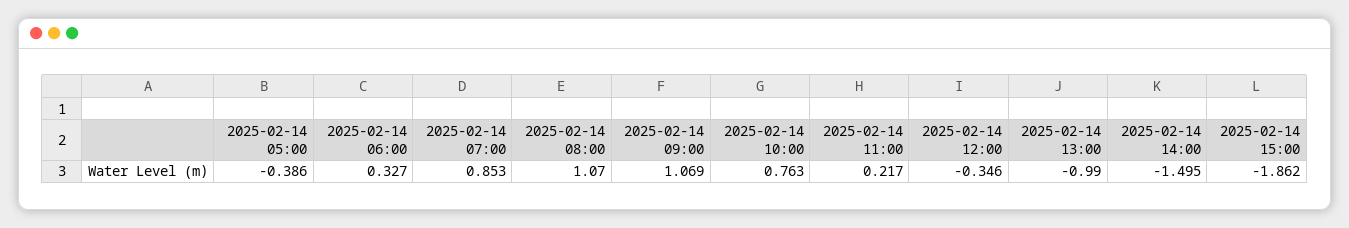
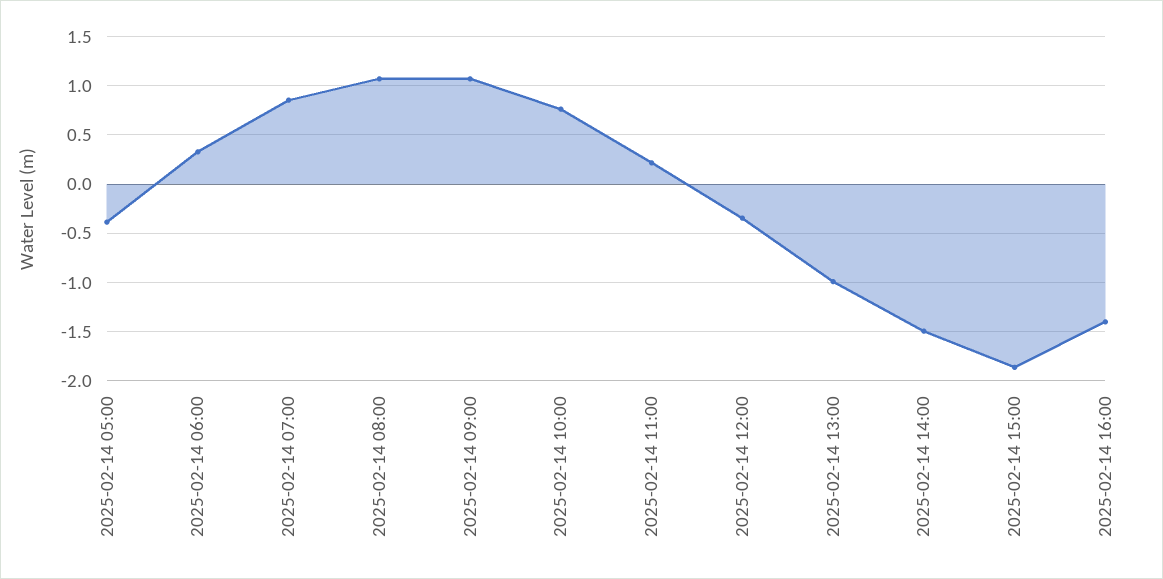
  {
    "2025-02-14 05:00": -0.386,
    "2025-02-14 06:00": 0.327,
    "2025-02-14 07:00": 0.853,
    "2025-02-14 08:00": 1.07,
    "2025-02-14 09:00": 1.069,
    "2025-02-14 10:00": 0.763,
    "2025-02-14 11:00": 0.217,
    "2025-02-14 12:00": -0.346,
    "2025-02-14 13:00": -0.99,
    "2025-02-14 14:00": -1.495,
-   "2025-02-14 15:00": -1.862
+   "2025-02-14 15:00": -1.862,
+   "2025-02-14 16:00": -1.4
  }

